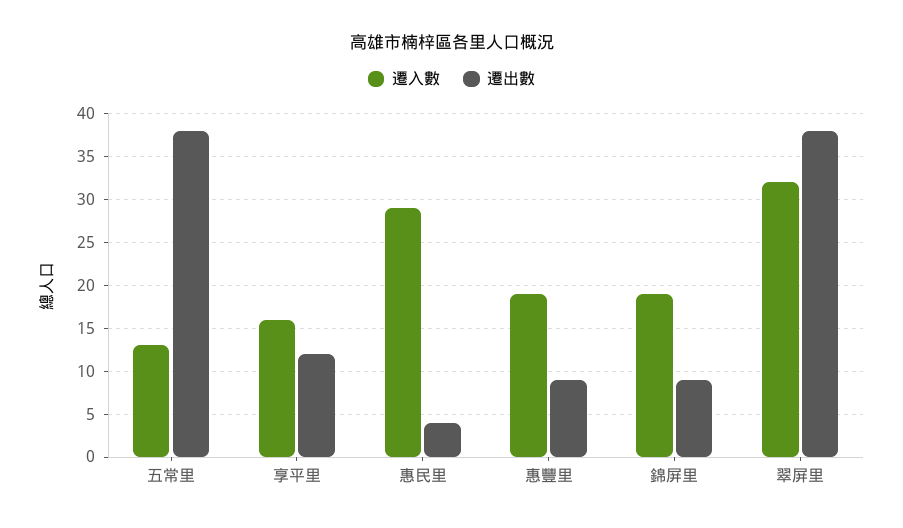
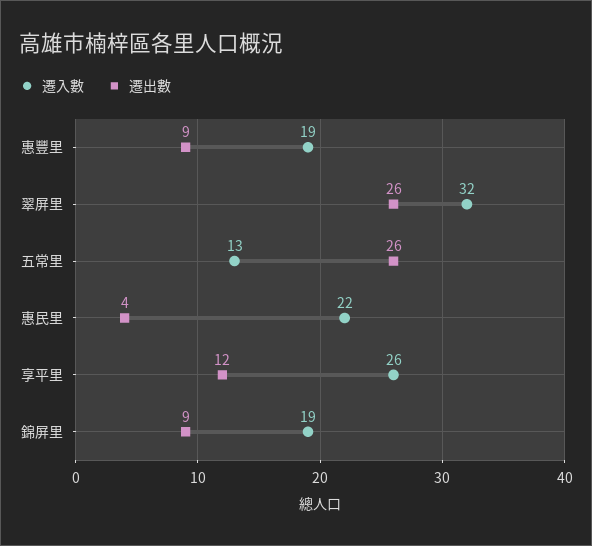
  {
    "遷入數": {
      "五常里": 13,
-     "享平里": 16,
+     "享平里": 26,
-     "惠民里": 29,
+     "惠民里": 22,
      "惠豐里": 19,
      "錦屏里": 19,
      "翠屏里": 32
    },
    "遷出數": {
-     "五常里": 38,
+     "五常里": 26,
      "享平里": 12,
      "惠民里": 4,
      "惠豐里": 9,
      "錦屏里": 9,
-     "翠屏里": 38
+     "翠屏里": 26
    }
  }

